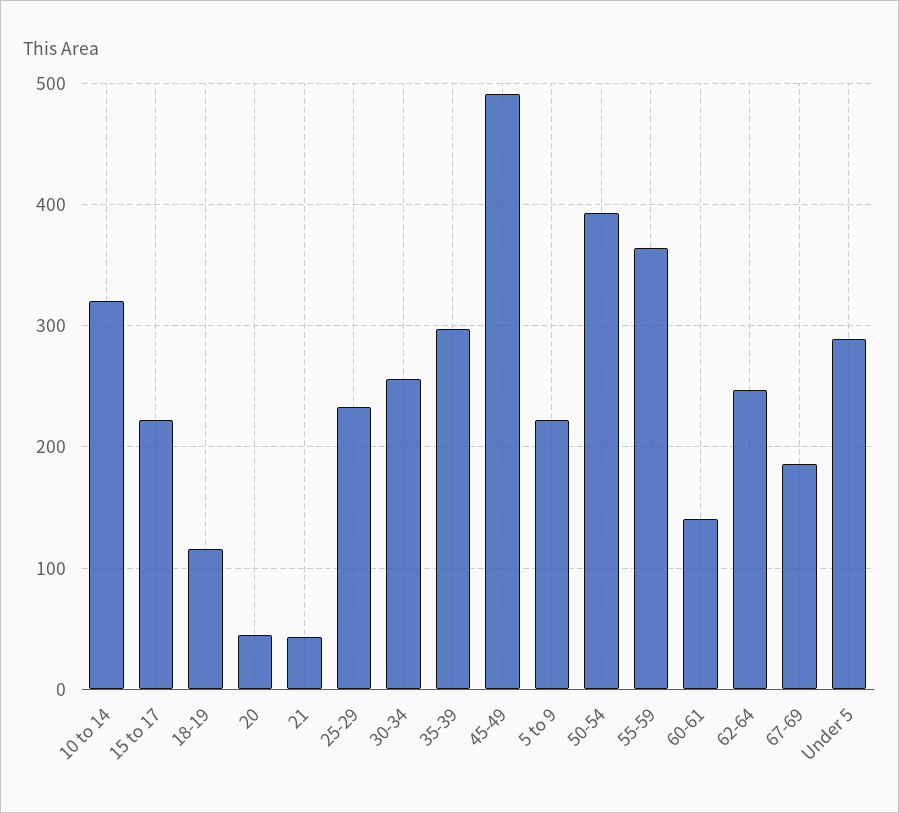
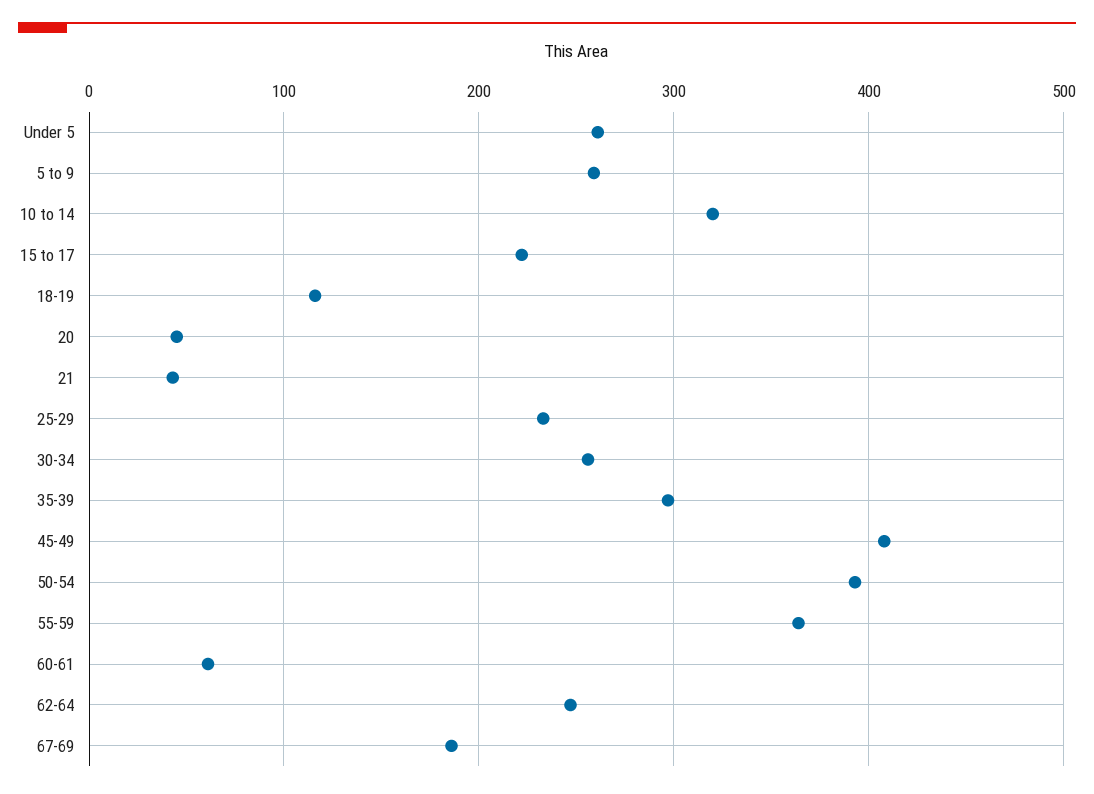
  {
    "10 to 14": 320,
    "15 to 17": 220,
    "18-19": 120,
    "20": 50,
    "21": 40,
    "25-29": 230,
    "30-34": 260,
    "35-39": 300,
-   "45-49": 490,
+   "45-49": 410,
-   "5 to 9": 220,
+   "5 to 9": 260,
    "50-54": 390,
    "55-59": 360,
-   "60-61": 140,
+   "60-61": 60,
    "62-64": 250,
    "67-69": 190,
-   "Under 5": 290
+   "Under 5": 260
  }

